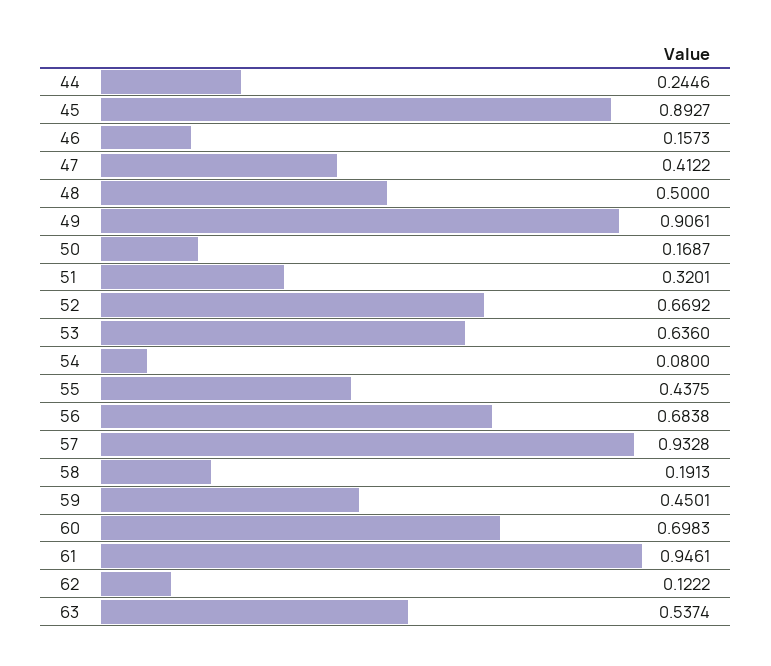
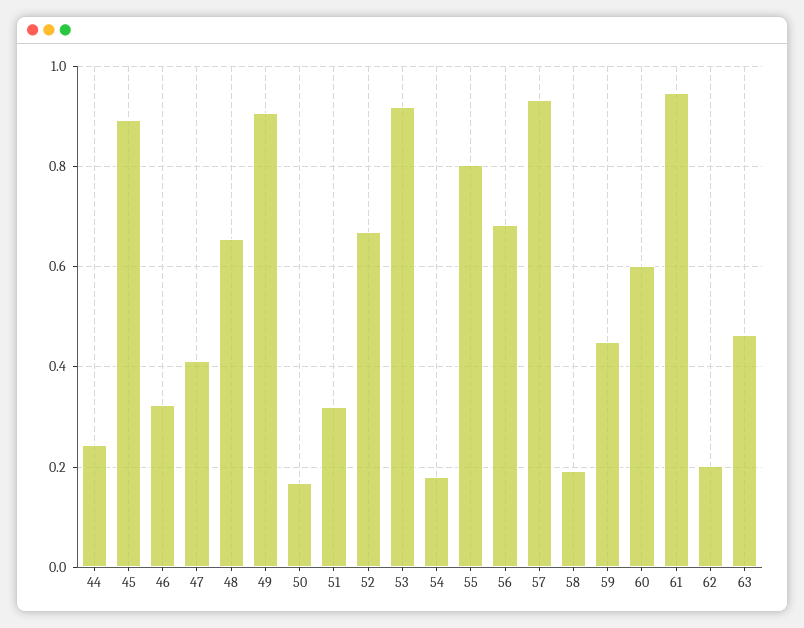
  {
    "44": 0.2446,
    "45": 0.8927,
-   "46": 0.1573,
+   "46": 0.32,
    "47": 0.4122,
-   "48": 0.5,
+   "48": 0.66,
    "49": 0.9061,
    "50": 0.1687,
    "51": 0.3201,
    "52": 0.6692,
-   "53": 0.636,
+   "53": 0.92,
-   "54": 0.08,
+   "54": 0.18,
-   "55": 0.4375,
+   "55": 0.8,
    "56": 0.6838,
    "57": 0.9328,
    "58": 0.1913,
    "59": 0.4501,
-   "60": 0.6983,
+   "60": 0.6,
    "61": 0.9461,
-   "62": 0.1222,
+   "62": 0.2,
-   "63": 0.5374
+   "63": 0.46
  }

